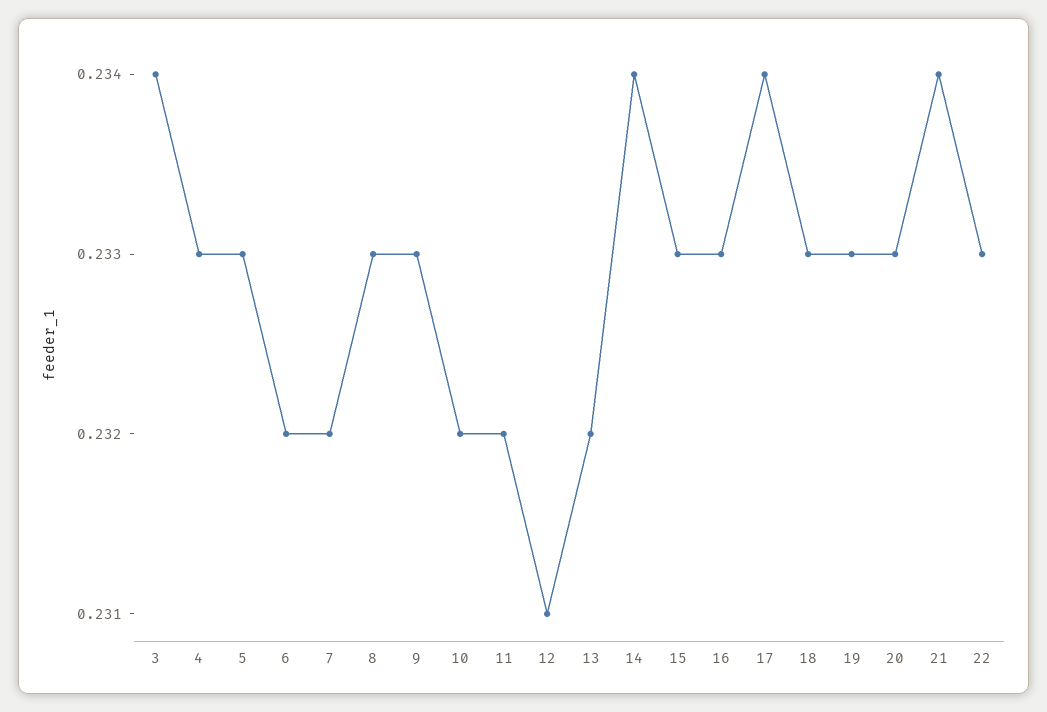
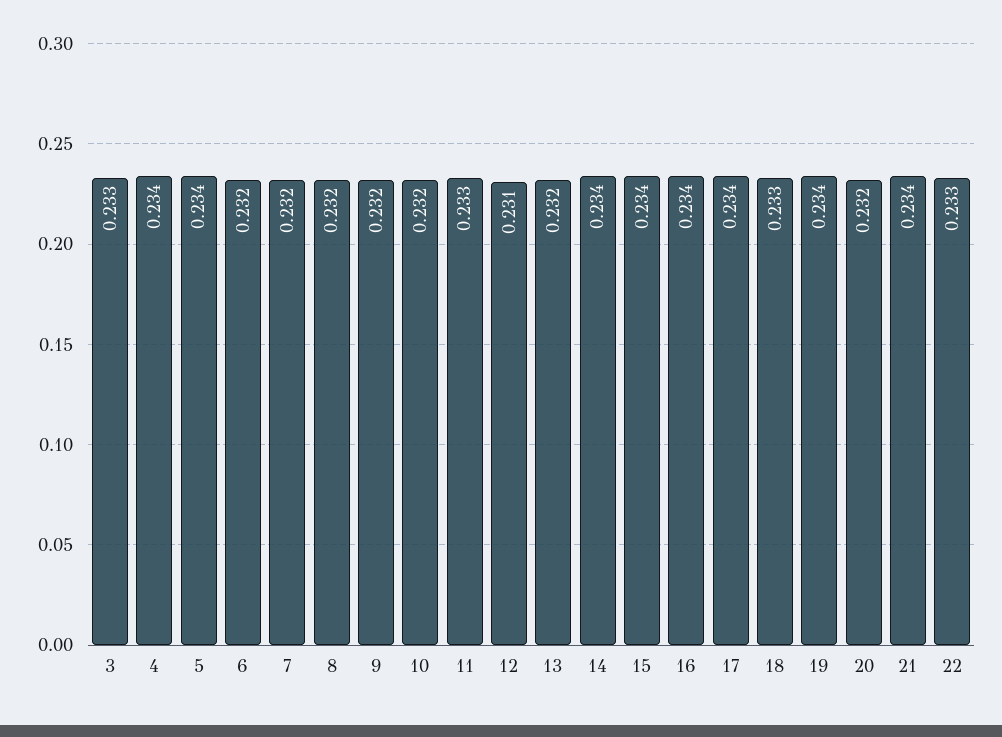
  {
-   "3": 0.234,
+   "3": 0.233,
-   "4": 0.233,
+   "4": 0.234,
-   "5": 0.233,
+   "5": 0.234,
    "6": 0.232,
    "7": 0.232,
-   "8": 0.233,
+   "8": 0.232,
-   "9": 0.233,
+   "9": 0.232,
    "10": 0.232,
-   "11": 0.232,
+   "11": 0.233,
    "12": 0.231,
    "13": 0.232,
    "14": 0.234,
-   "15": 0.233,
+   "15": 0.234,
-   "16": 0.233,
+   "16": 0.234,
    "17": 0.234,
    "18": 0.233,
-   "19": 0.233,
+   "19": 0.234,
-   "20": 0.233,
+   "20": 0.232,
    "21": 0.234,
    "22": 0.233
  }

